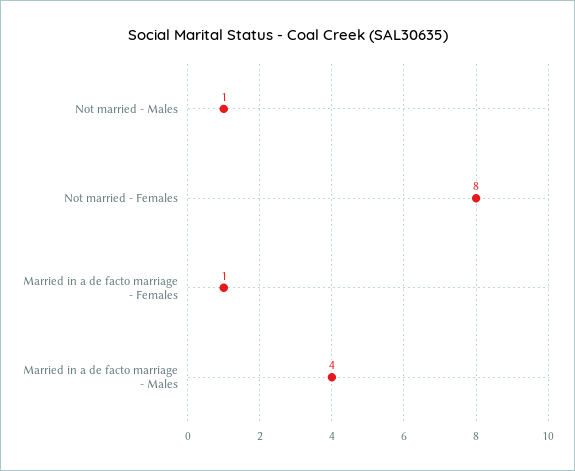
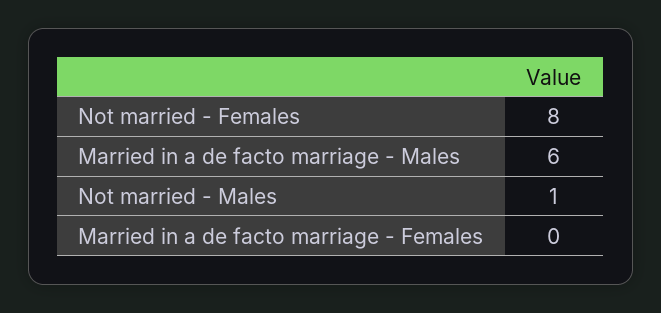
  {
    "Not married - Males": 1,
    "Not married - Females": 8,
-   "Married in a de facto marriage - Females": 1,
+   "Married in a de facto marriage - Females": 0,
-   "Married in a de facto marriage - Males": 4
+   "Married in a de facto marriage - Males": 6
  }

